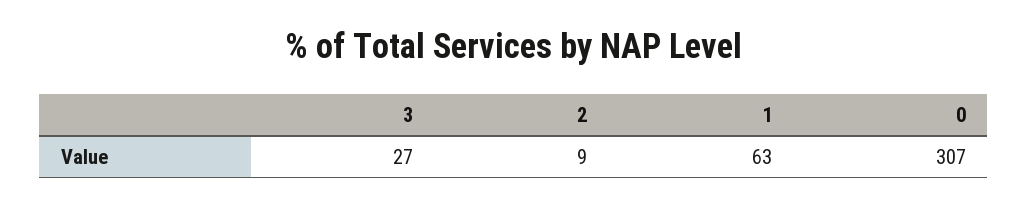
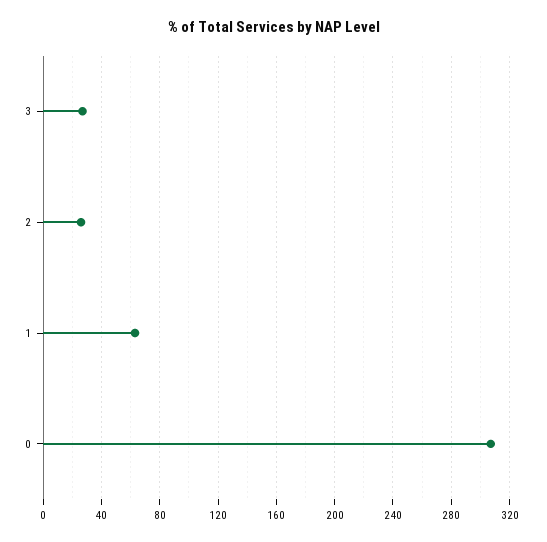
  {
    "3": 27,
-   "2": 9,
+   "2": 25,
    "1": 63,
    "0": 307
  }

